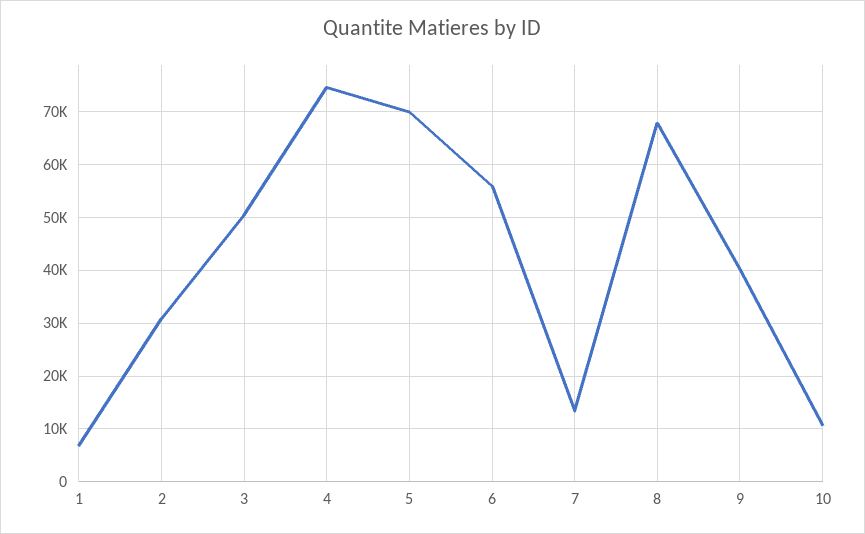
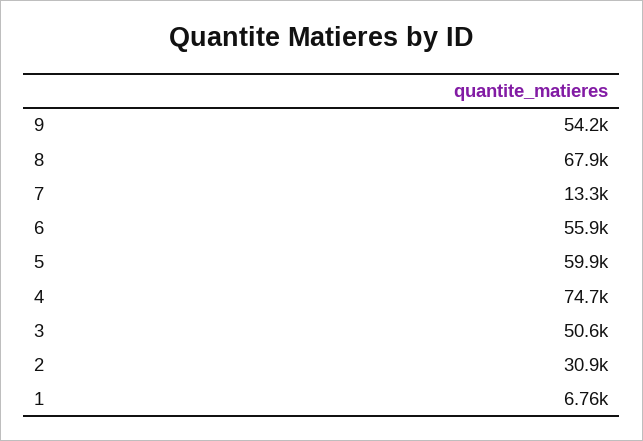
  {
    "1": 6760,
    "2": 30900,
    "3": 50600,
    "4": 74700,
-   "5": 70000,
+   "5": 59900,
    "6": 55900,
    "7": 13300,
    "8": 67900,
-   "9": 40000,
+   "9": 54200
-   "10": 10000
  }

